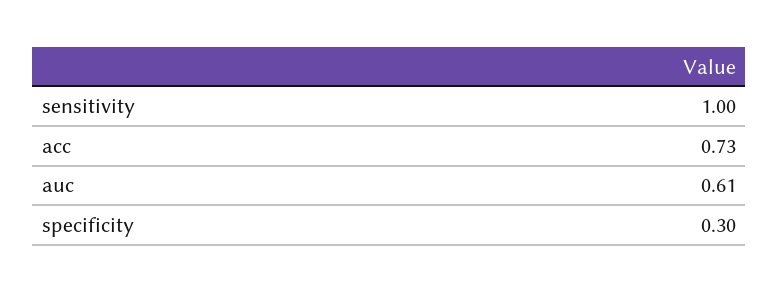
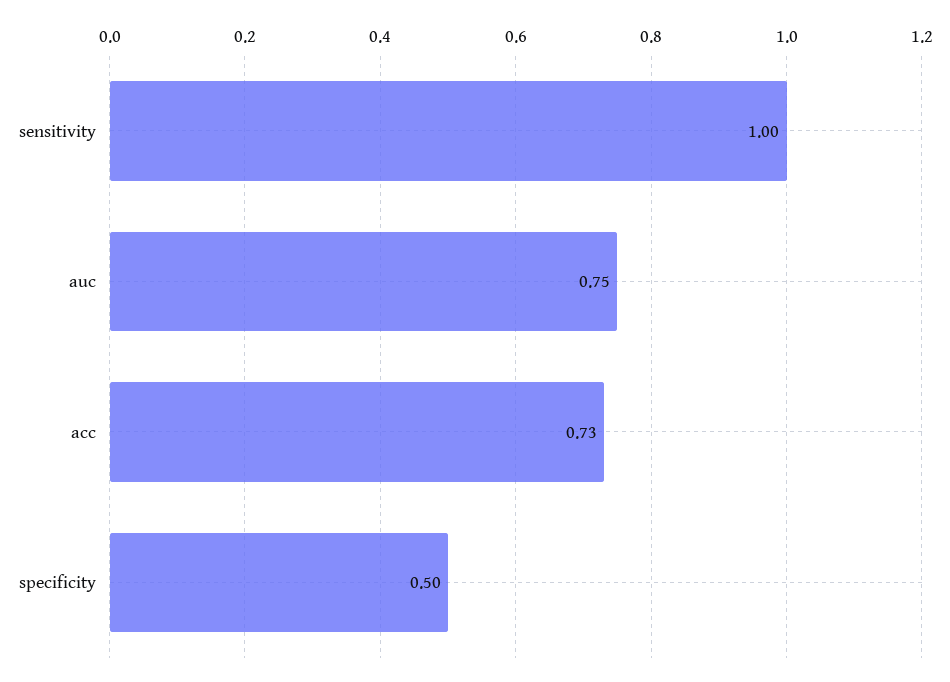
  {
    "sensitivity": 1,
    "acc": 0.73,
-   "auc": 0.61,
+   "auc": 0.75,
-   "specificity": 0.3
+   "specificity": 0.5
  }

